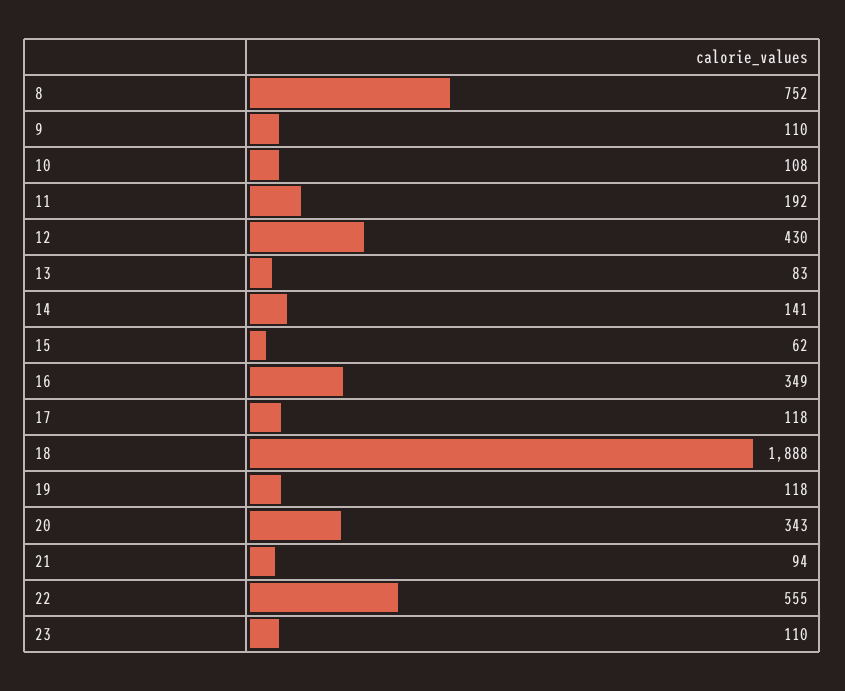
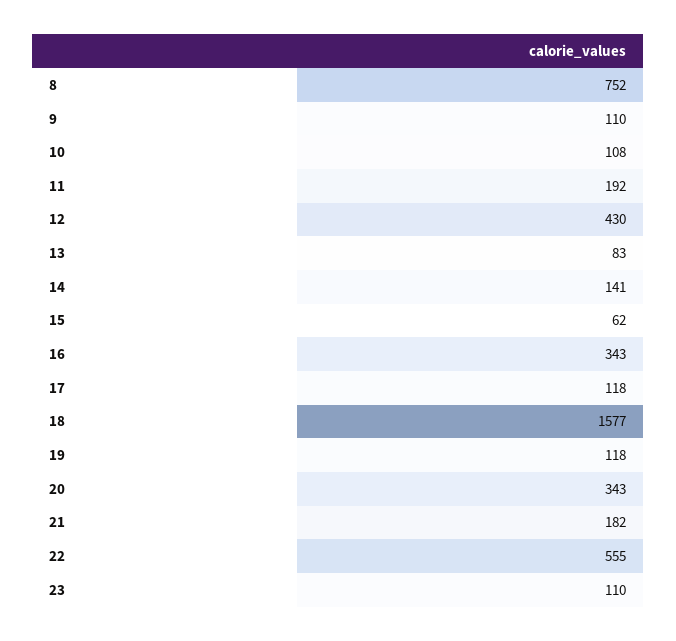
  {
    "8": 752,
    "9": 110,
    "10": 108,
    "11": 192,
    "12": 430,
    "13": 83,
    "14": 141,
    "15": 62,
-   "16": 349,
+   "16": 343,
    "17": 118,
-   "18": 1888,
+   "18": 1577,
    "19": 118,
    "20": 343,
-   "21": 94,
+   "21": 182,
    "22": 555,
    "23": 110
  }

